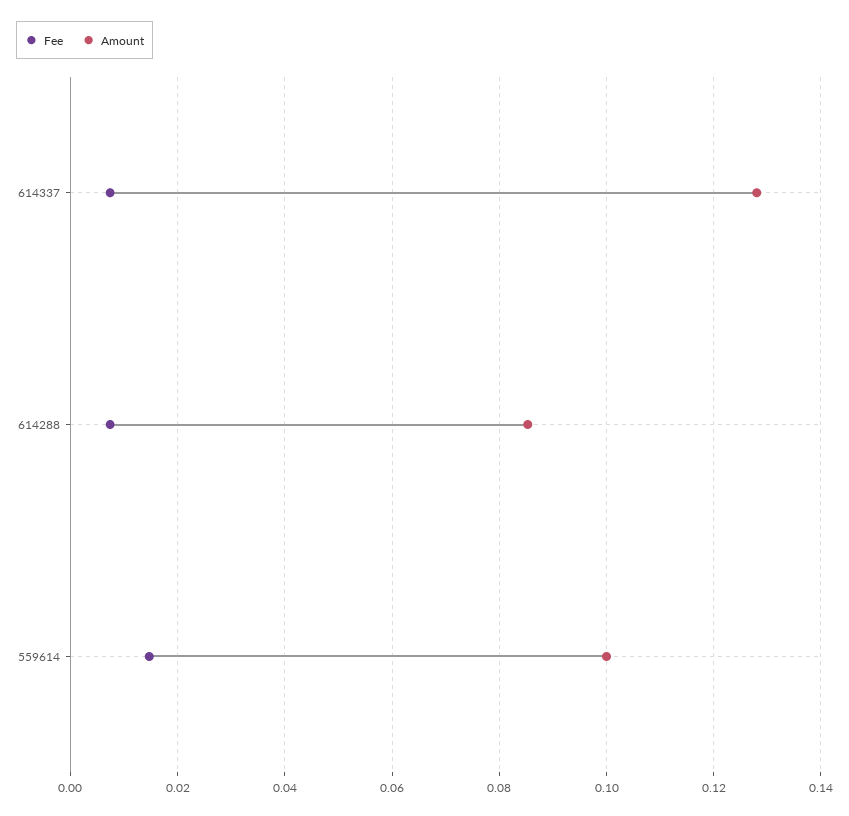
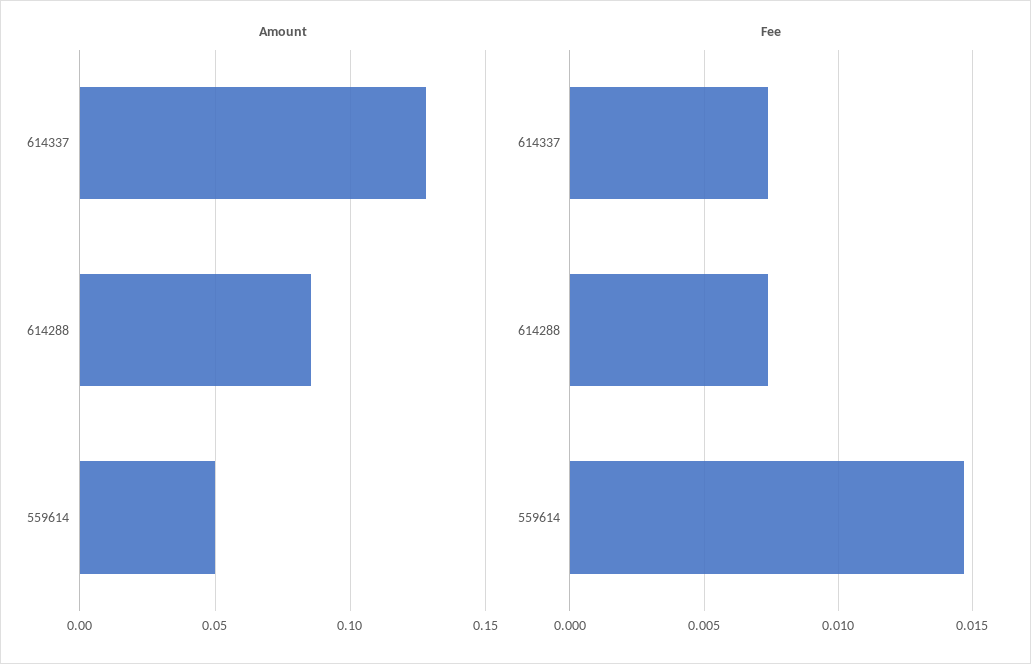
  {
    "Fee": {
      "614337": 0.0075,
      "614288": 0.0075,
      "559614": 0.0145
    },
    "Amount": {
      "614337": 0.128,
      "614288": 0.086,
-     "559614": 0.1
+     "559614": 0.05
    }
  }

